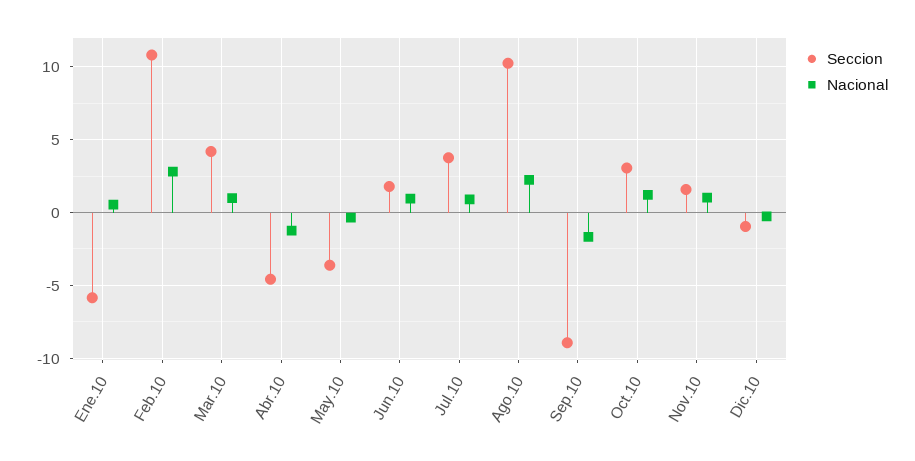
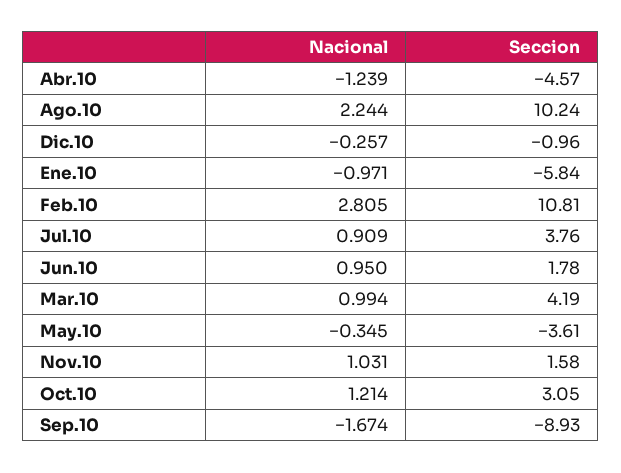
  {
    "Seccion": {
      "Ene.10": -5.84,
      "Feb.10": 10.81,
      "Mar.10": 4.19,
      "Abr.10": -4.57,
      "May.10": -3.61,
      "Jun.10": 1.78,
      "Jul.10": 3.76,
      "Ago.10": 10.24,
      "Sep.10": -8.93,
      "Oct.10": 3.05,
      "Nov.10": 1.58,
      "Dic.10": -0.96
    },
    "Nacional": {
-     "Ene.10": 0.5,
+     "Ene.10": -0.971,
      "Feb.10": 2.805,
      "Mar.10": 0.994,
      "Abr.10": -1.239,
      "May.10": -0.345,
      "Jun.10": 0.95,
      "Jul.10": 0.909,
      "Ago.10": 2.244,
      "Sep.10": -1.674,
      "Oct.10": 1.214,
      "Nov.10": 1.031,
      "Dic.10": -0.257
    }
  }

